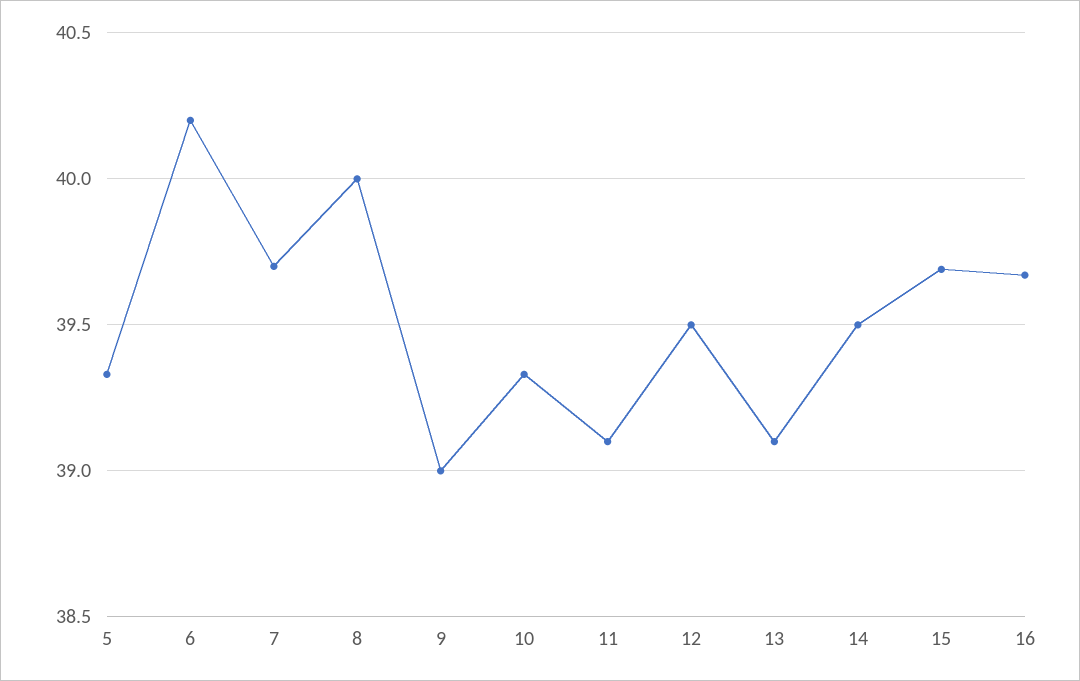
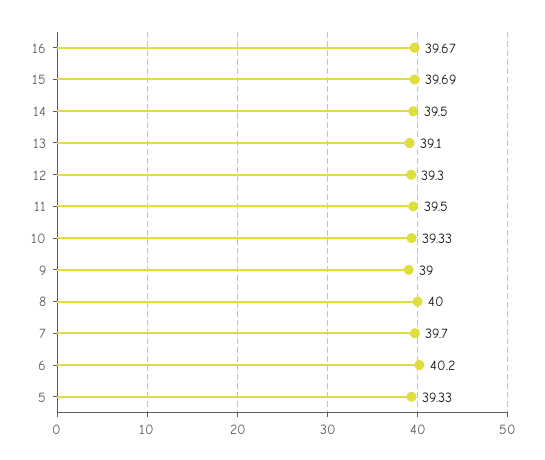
  {
    "5": 39.33,
    "6": 40.2,
    "7": 39.7,
    "8": 40,
    "9": 39,
    "10": 39.33,
-   "11": 39.1,
+   "11": 39.5,
-   "12": 39.5,
+   "12": 39.3,
    "13": 39.1,
    "14": 39.5,
    "15": 39.69,
    "16": 39.67
  }

